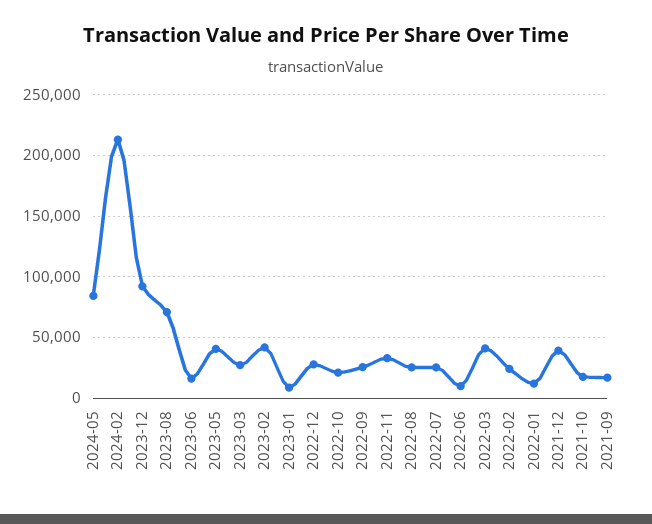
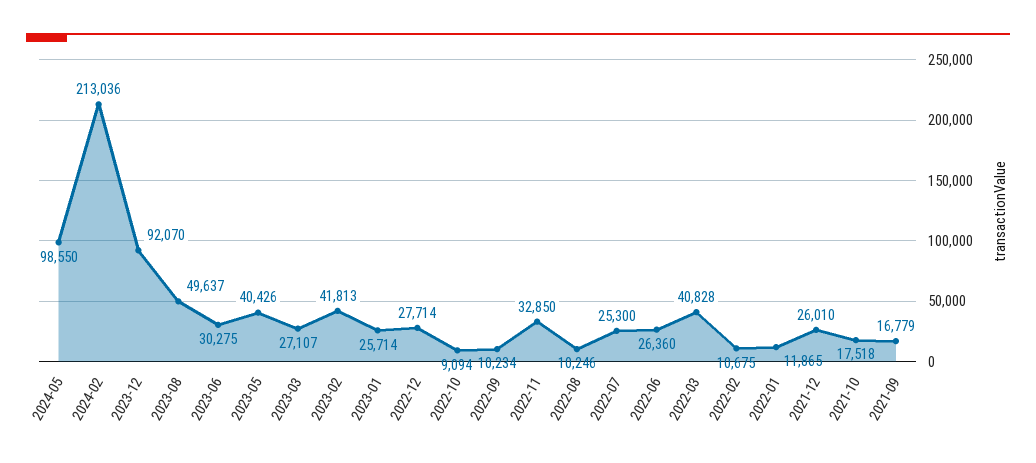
  {
-   "2024-05": 85000,
+   "2024-05": 98550,
    "2024-02": 213036,
    "2023-12": 92070,
-   "2023-08": 70000,
+   "2023-08": 49637,
-   "2023-06": 15000,
+   "2023-06": 30275,
    "2023-05": 40426,
    "2023-03": 27107,
    "2023-02": 41813,
-   "2023-01": 10000,
+   "2023-01": 25714,
    "2022-12": 27714,
-   "2022-10": 20000,
+   "2022-10": 9094,
-   "2022-09": 25000,
+   "2022-09": 10234,
    "2022-11": 32850,
-   "2022-08": 25000,
+   "2022-08": 10246,
    "2022-07": 25300,
-   "2022-06": 10000,
+   "2022-06": 26360,
    "2022-03": 40828,
-   "2022-02": 25000,
+   "2022-02": 10675,
    "2022-01": 11865,
-   "2021-12": 40000,
+   "2021-12": 26010,
    "2021-10": 17518,
    "2021-09": 16779
  }

